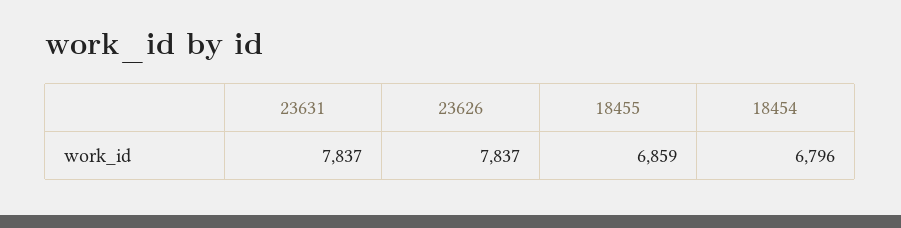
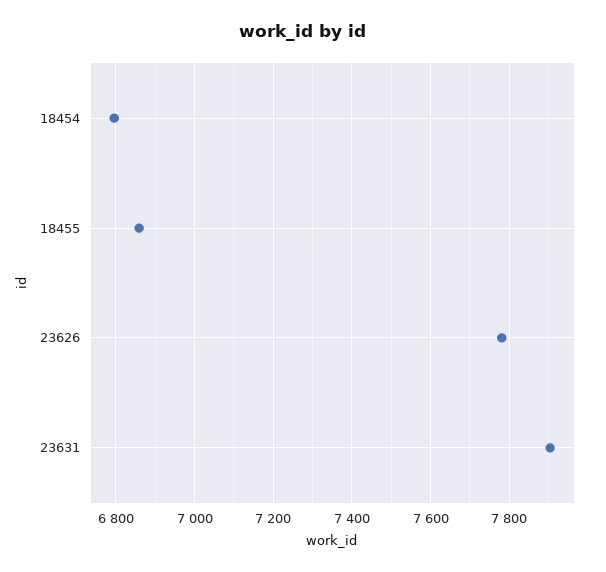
  {
-   "23631": 7837,
+   "23631": 7900,
-   "23626": 7837,
+   "23626": 7780,
    "18455": 6859,
    "18454": 6796
  }

